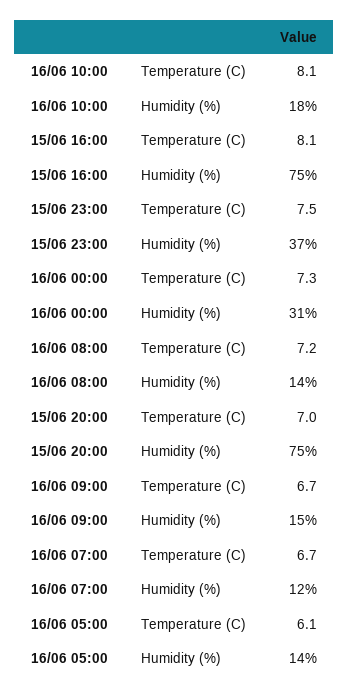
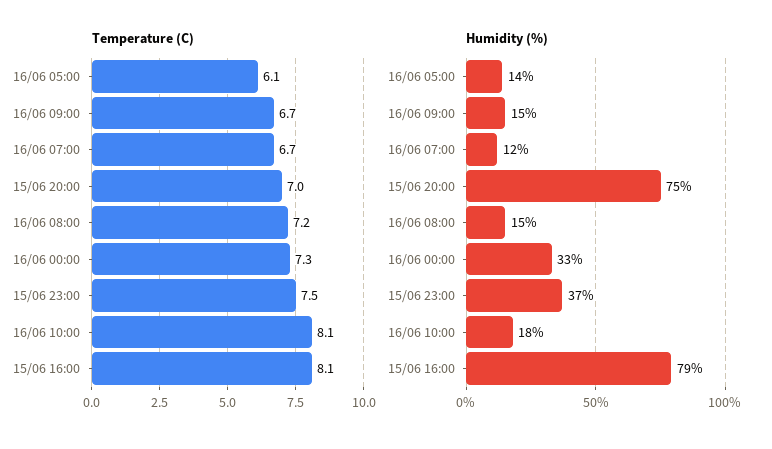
  {
    "Temperature (C)": {
      "16/06 10:00": 8.1,
      "15/06 16:00": 8.1,
      "15/06 23:00": 7.5,
      "16/06 00:00": 7.3,
      "16/06 08:00": 7.2,
      "15/06 20:00": 7,
      "16/06 09:00": 6.7,
      "16/06 07:00": 6.7,
      "16/06 05:00": 6.1
    },
    "Humidity (%)": {
      "16/06 10:00": 18,
-     "15/06 16:00": 75,
+     "15/06 16:00": 79,
      "15/06 23:00": 37,
-     "16/06 00:00": 31,
+     "16/06 00:00": 33,
-     "16/06 08:00": 14,
+     "16/06 08:00": 15,
      "15/06 20:00": 75,
      "16/06 09:00": 15,
      "16/06 07:00": 12,
      "16/06 05:00": 14
    }
  }

